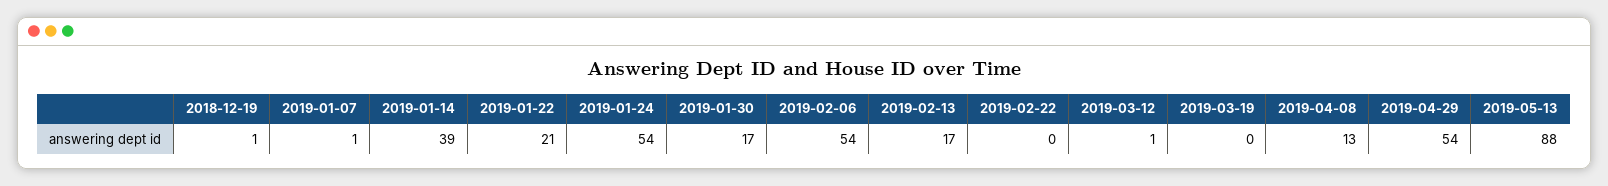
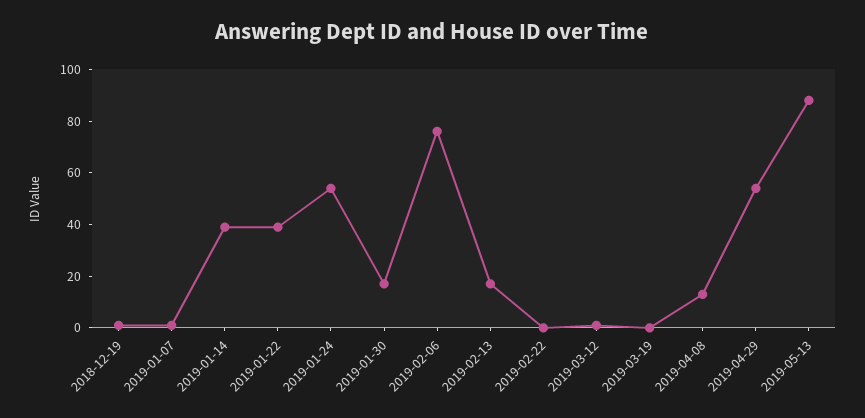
  {
    "2018-12-19": 1,
    "2019-01-07": 1,
    "2019-01-14": 39,
-   "2019-01-22": 21,
+   "2019-01-22": 40,
    "2019-01-24": 54,
    "2019-01-30": 17,
-   "2019-02-06": 54,
+   "2019-02-06": 75,
    "2019-02-13": 17,
    "2019-02-22": 0,
    "2019-03-12": 1,
    "2019-03-19": 0,
    "2019-04-08": 13,
    "2019-04-29": 54,
    "2019-05-13": 88
  }

